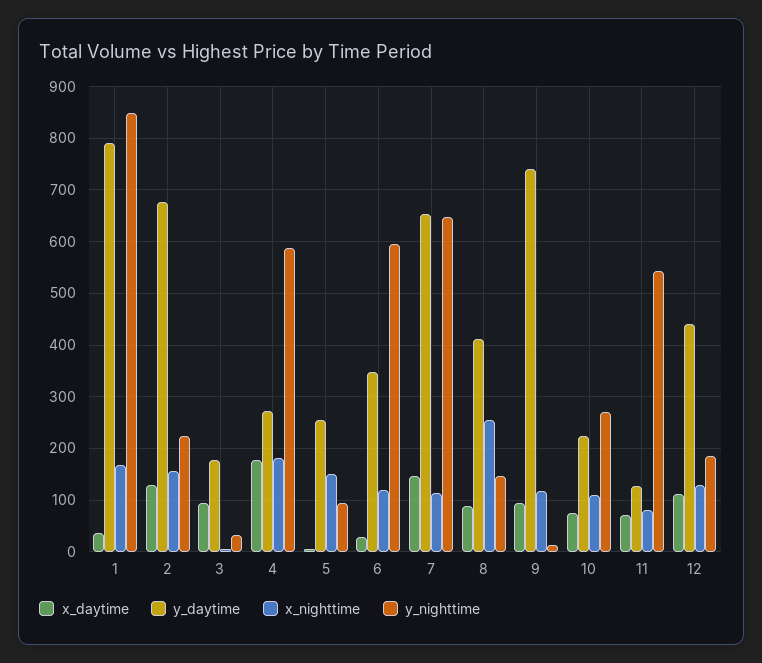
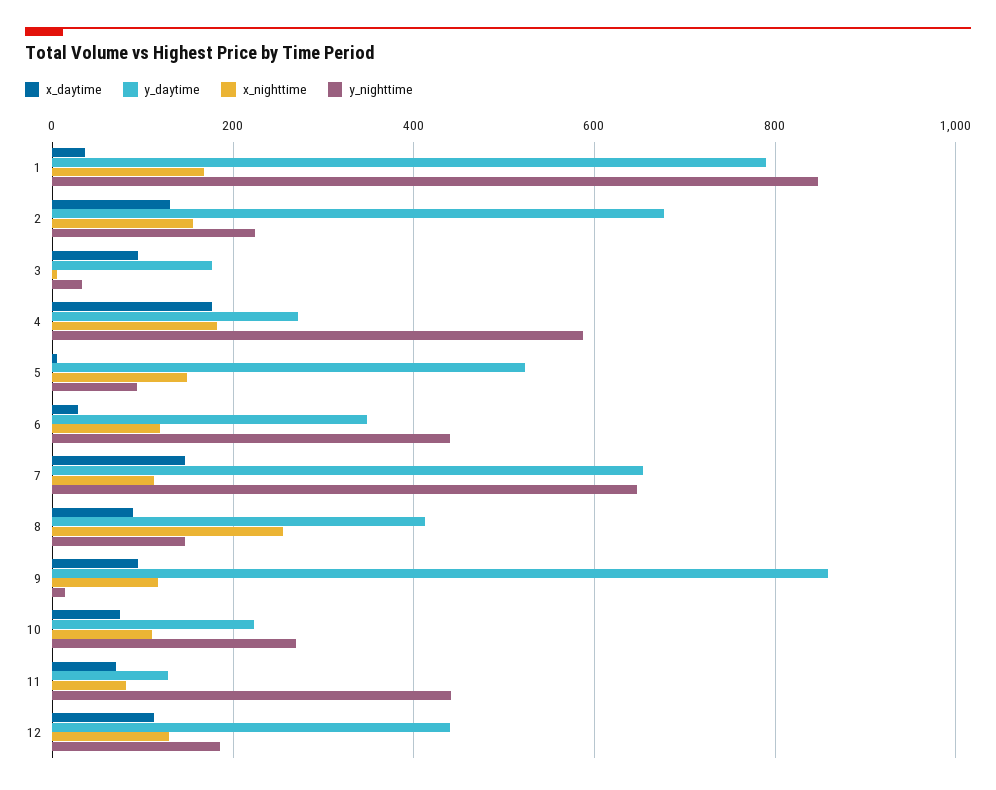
  {
    "x_daytime": {
      "1": 40,
      "2": 120,
      "3": 100,
      "4": 180,
      "5": 0,
      "6": 20,
      "7": 140,
      "8": 80,
      "9": 100,
      "10": 80,
      "11": 80,
      "12": 120
    },
    "y_daytime": {
      "1": 800,
      "2": 680,
      "3": 180,
      "4": 280,
-     "5": 260,
+     "5": 520,
      "6": 340,
      "7": 660,
      "8": 420,
-     "9": 740,
+     "9": 860,
      "10": 220,
      "11": 120,
      "12": 440
    },
    "x_nighttime": {
      "1": 160,
      "2": 160,
      "3": 0,
      "4": 180,
      "5": 140,
      "6": 120,
      "7": 120,
      "8": 260,
      "9": 120,
      "10": 120,
      "11": 80,
      "12": 120
    },
    "y_nighttime": {
      "1": 840,
      "2": 220,
      "3": 40,
      "4": 580,
      "5": 100,
-     "6": 600,
+     "6": 440,
      "7": 640,
      "8": 140,
      "9": 20,
      "10": 260,
-     "11": 540,
+     "11": 440,
      "12": 180
    }
  }

